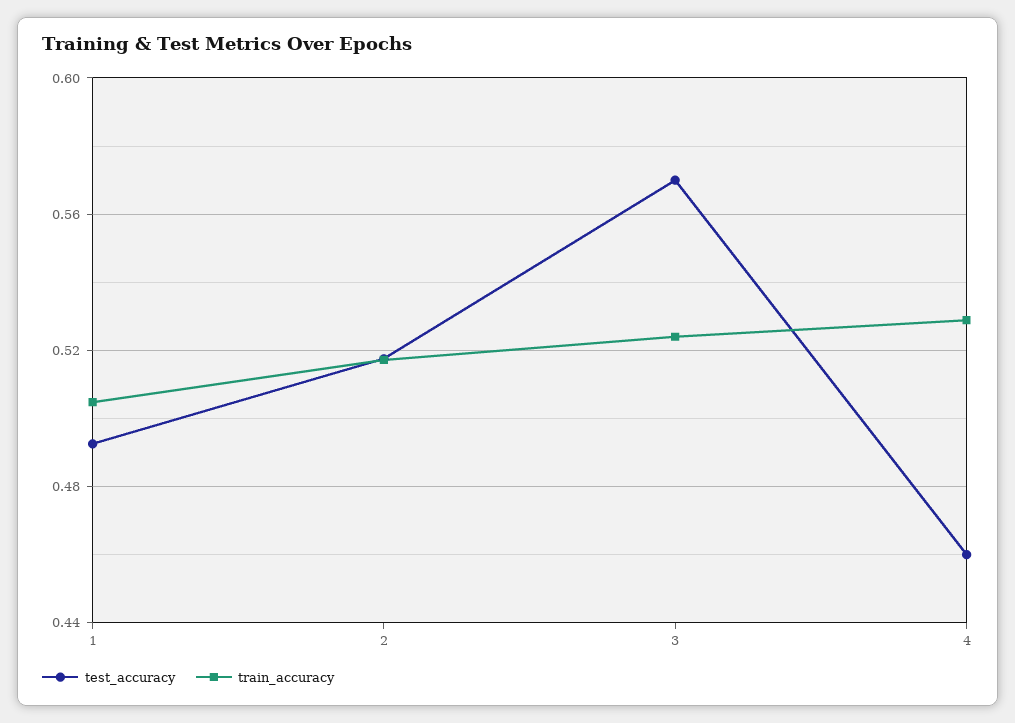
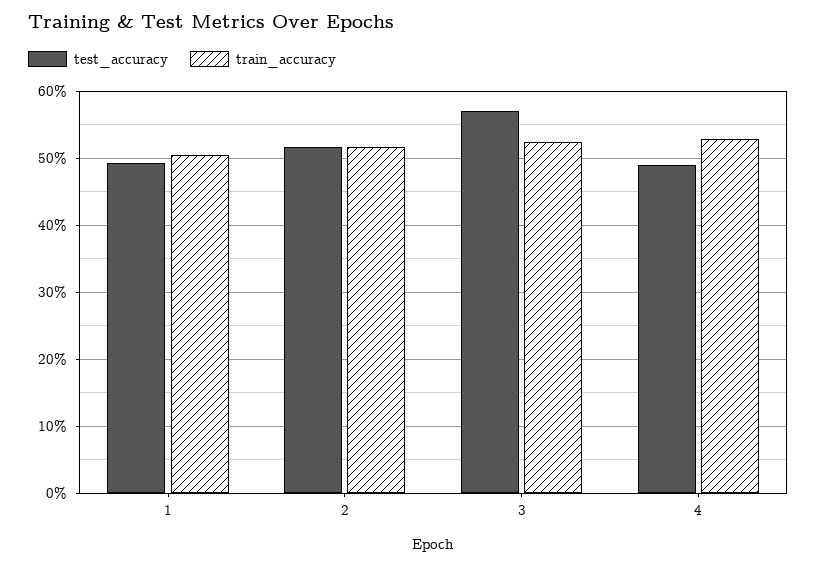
  {
    "test_accuracy": {
      "1": 0.495,
      "2": 0.52,
      "3": 0.57,
-     "4": 0.46
+     "4": 0.49
    },
    "train_accuracy": {
      "1": 0.505,
      "2": 0.515,
      "3": 0.525,
      "4": 0.53
    }
  }

